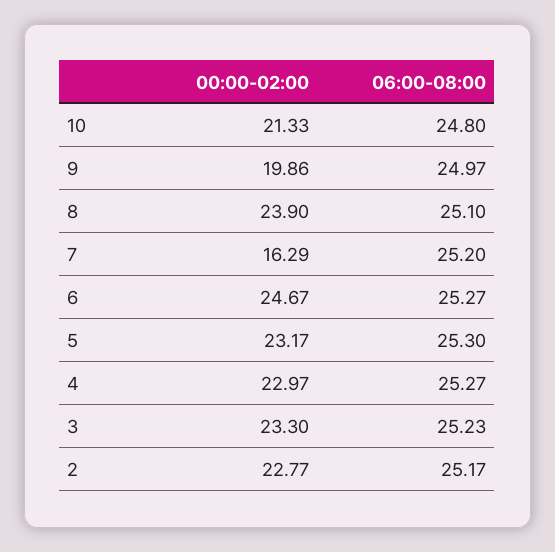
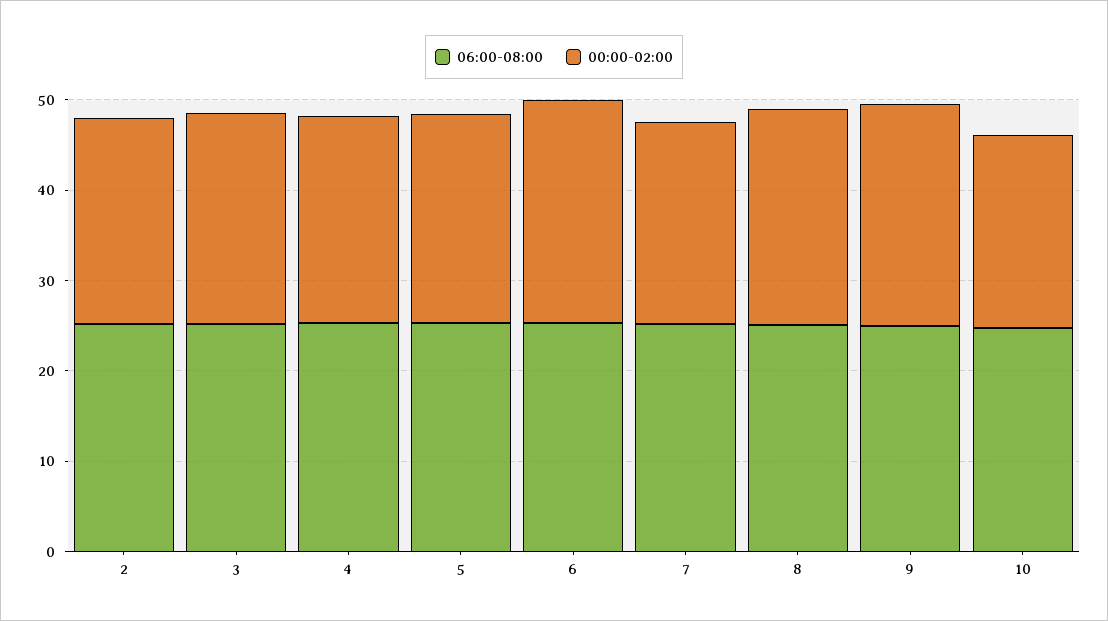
  {
    "00:00-02:00": {
      "10": 21.33,
-     "9": 19.86,
+     "9": 24,
      "8": 23.9,
-     "7": 16.29,
+     "7": 22,
      "6": 24.67,
      "5": 23.17,
      "4": 22.97,
      "3": 23.3,
      "2": 22.77
    },
    "06:00-08:00": {
      "10": 24.8,
      "9": 24.97,
      "8": 25.1,
      "7": 25.2,
      "6": 25.27,
      "5": 25.3,
      "4": 25.27,
      "3": 25.23,
      "2": 25.17
    }
  }

